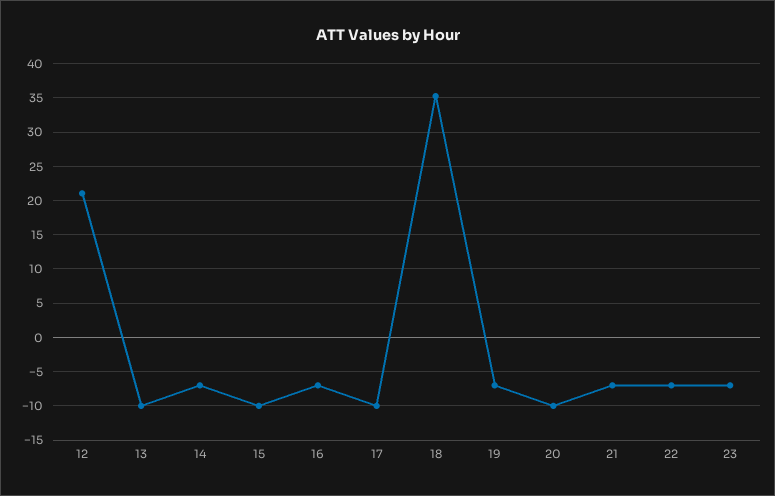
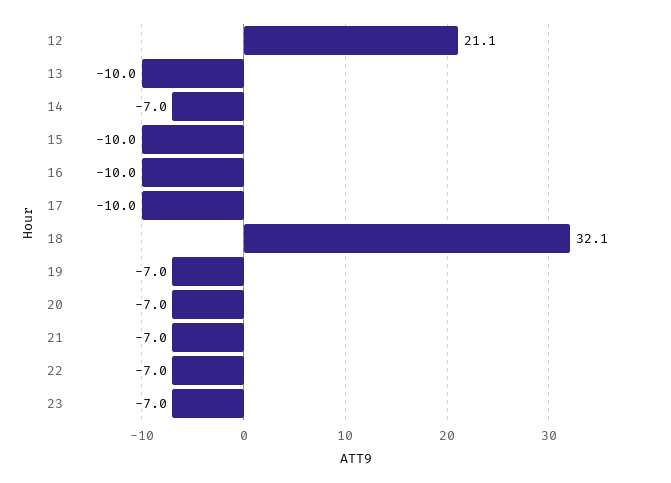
  {
    "12": 21.1,
    "13": -10,
    "14": -7,
    "15": -10,
-   "16": -7,
+   "16": -10,
    "17": -10,
-   "18": 35,
+   "18": 32.1,
    "19": -7,
-   "20": -10,
+   "20": -7,
    "21": -7,
    "22": -7,
    "23": -7
  }

